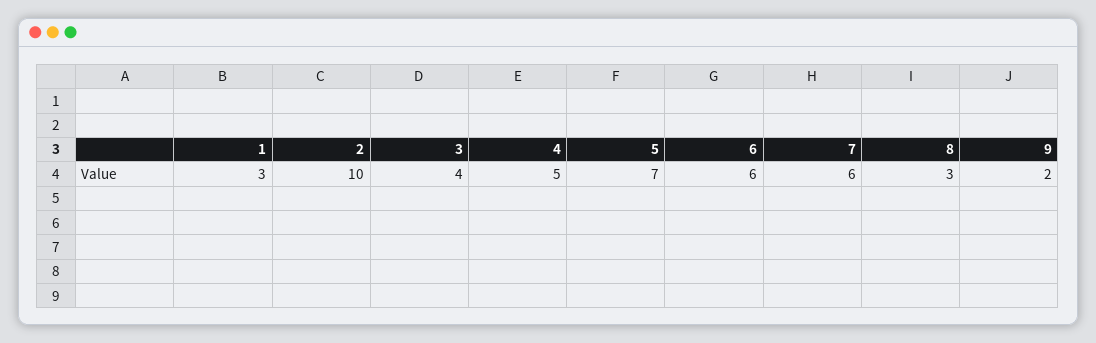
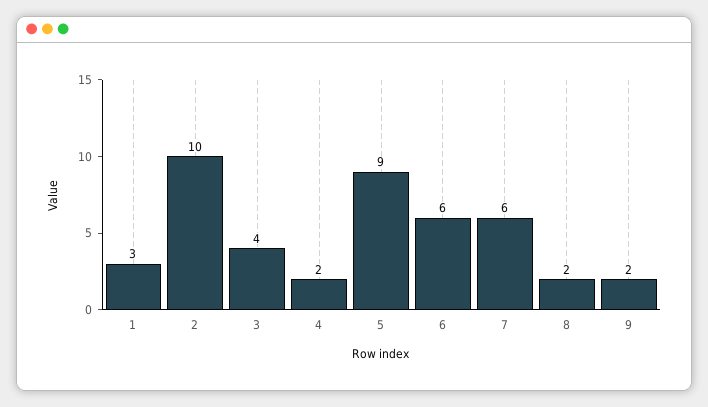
  {
    "1": 3,
    "2": 10,
    "3": 4,
-   "4": 5,
+   "4": 2,
-   "5": 7,
+   "5": 9,
    "6": 6,
    "7": 6,
-   "8": 3,
+   "8": 2,
    "9": 2
  }

